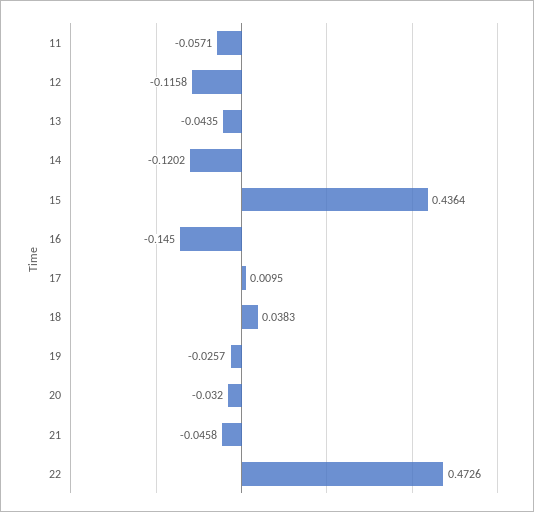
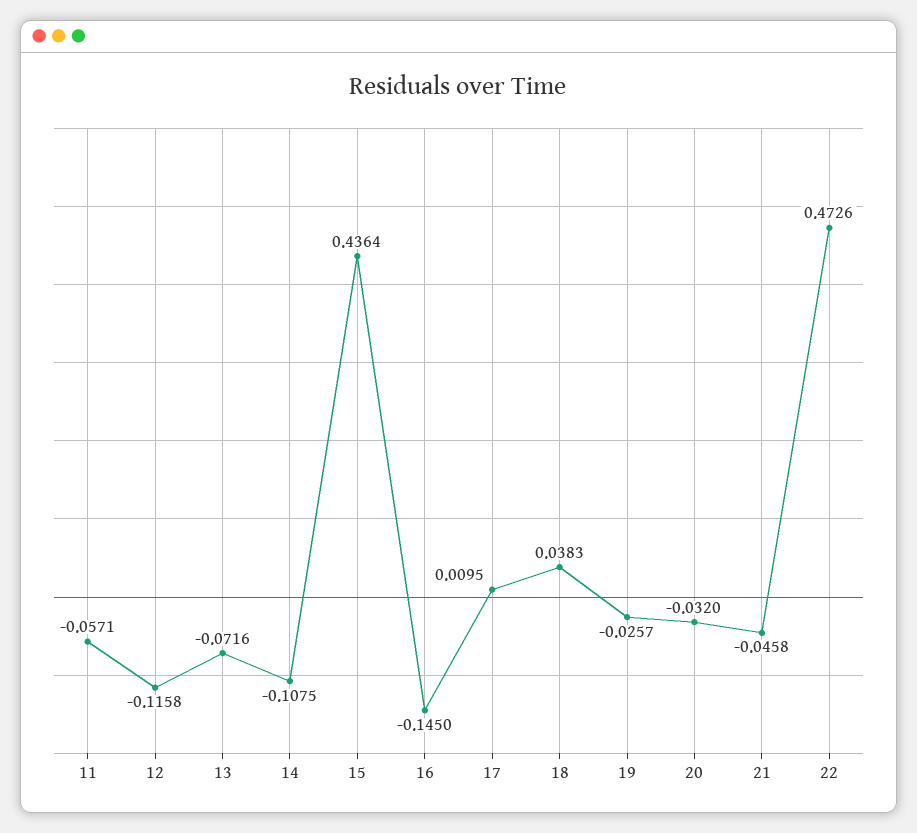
  {
    "11": -0.0571,
    "12": -0.1158,
-   "13": -0.0435,
+   "13": -0.0716,
-   "14": -0.1202,
+   "14": -0.1075,
    "15": 0.4364,
    "16": -0.145,
    "17": 0.0095,
    "18": 0.0383,
    "19": -0.0257,
    "20": -0.032,
    "21": -0.0458,
    "22": 0.4726
  }

